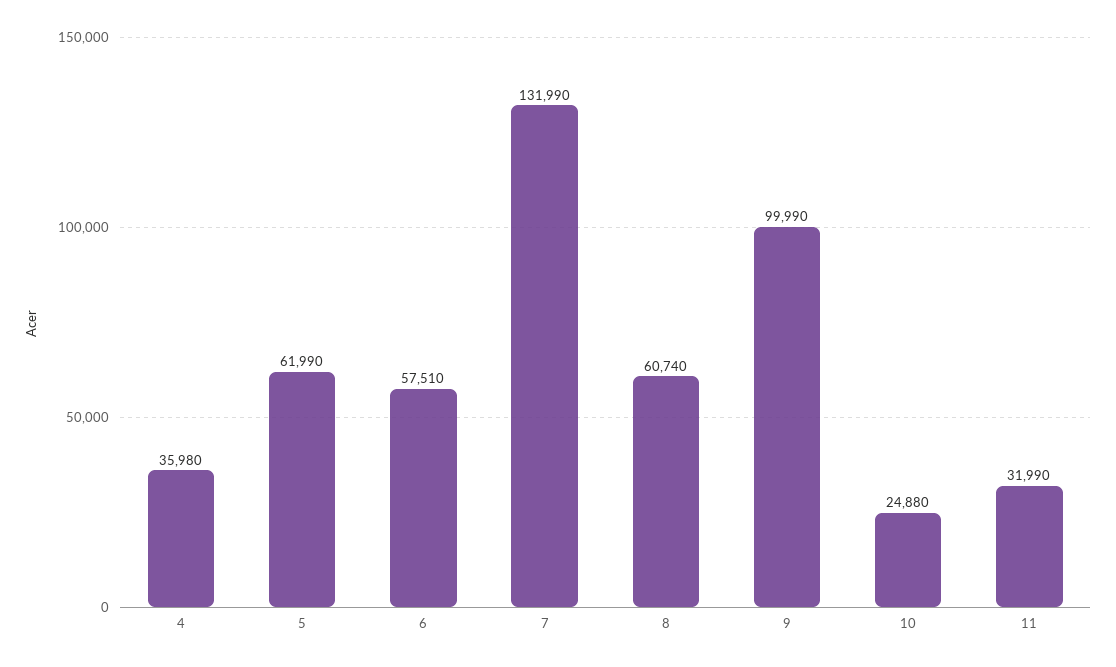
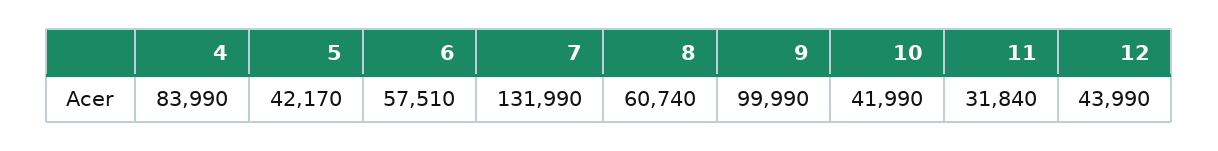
  {
-   "4": 35980,
+   "4": 83990,
-   "5": 61990,
+   "5": 42170,
    "6": 57510,
    "7": 131990,
    "8": 60740,
    "9": 99990,
-   "10": 24880,
+   "10": 41990,
-   "11": 31990
+   "11": 31840,
+   "12": 43990
  }

